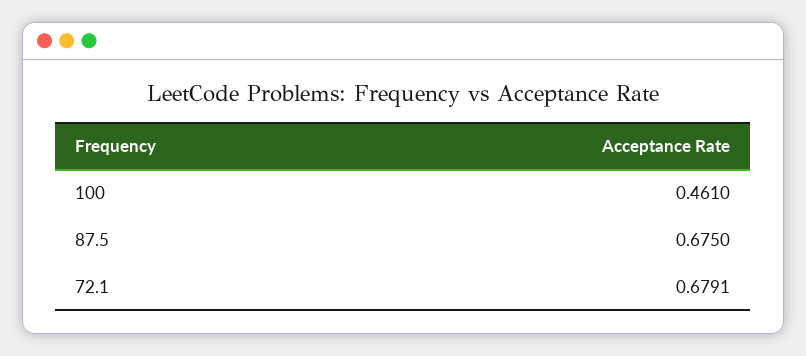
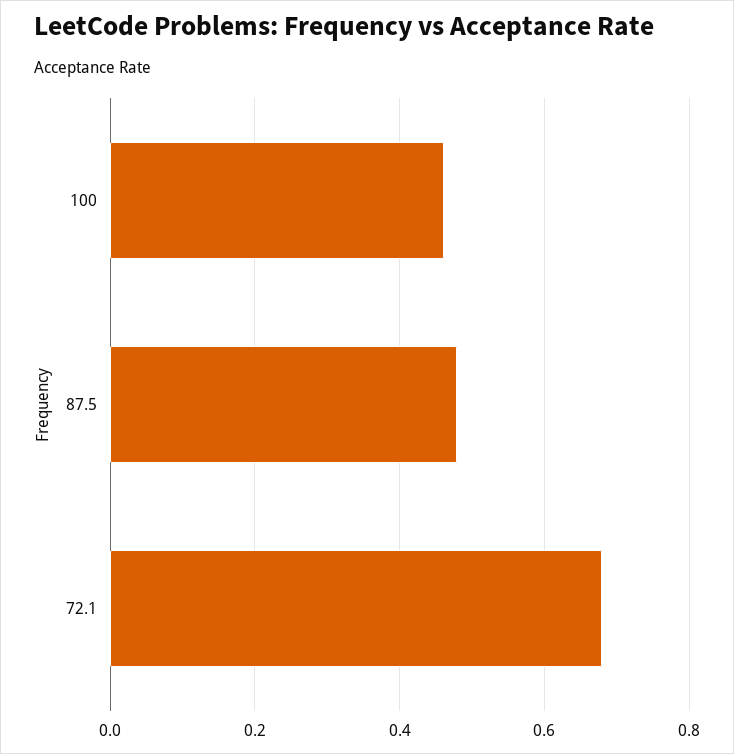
  {
    "100": 0.461,
-   "87.5": 0.675,
+   "87.5": 0.48,
    "72.1": 0.6791
  }

